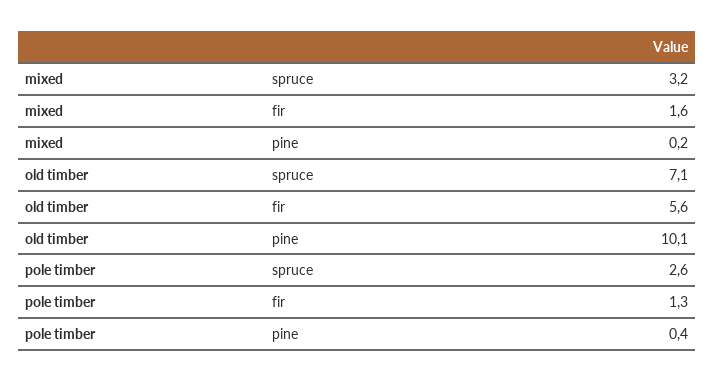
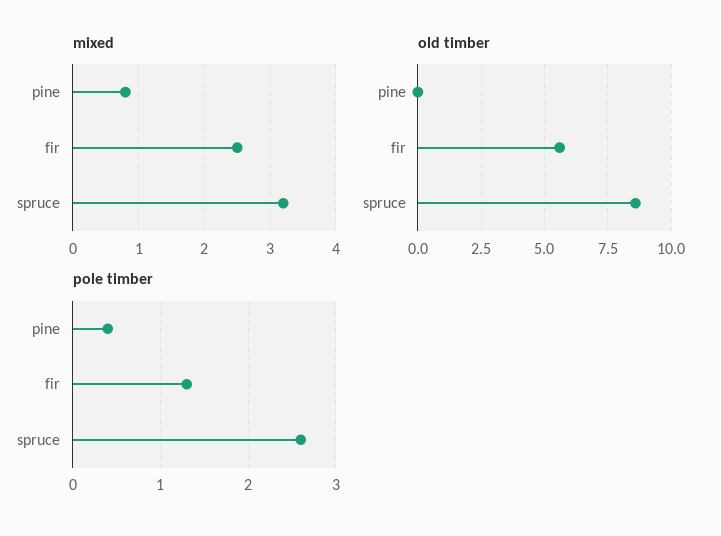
  {
    "mixed": {
      "spruce": 3.2,
-     "fir": 1.6,
+     "fir": 2.5,
-     "pine": 0.2
+     "pine": 0.8
    },
    "old timber": {
-     "spruce": 7.1,
+     "spruce": 8.5,
      "fir": 5.6,
-     "pine": 10.1
+     "pine": 0
    },
    "pole timber": {
      "spruce": 2.6,
      "fir": 1.3,
      "pine": 0.4
    }
  }

